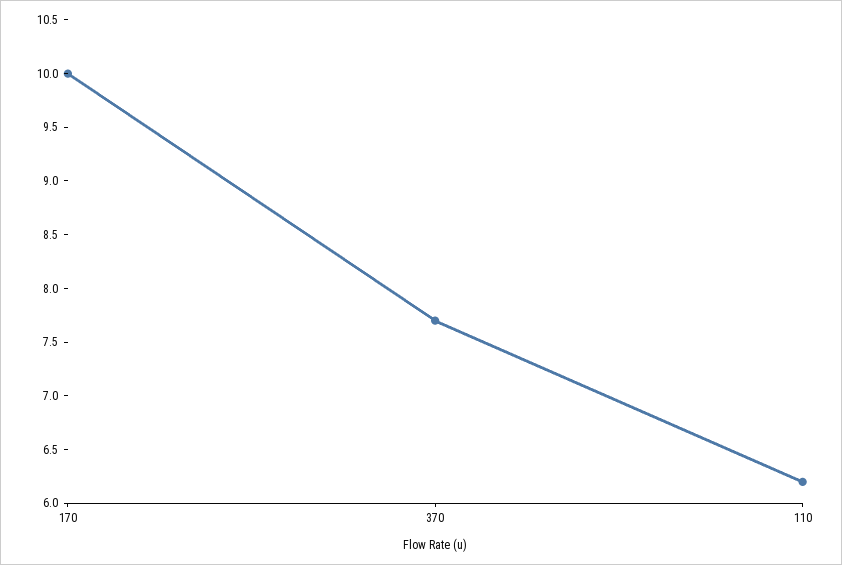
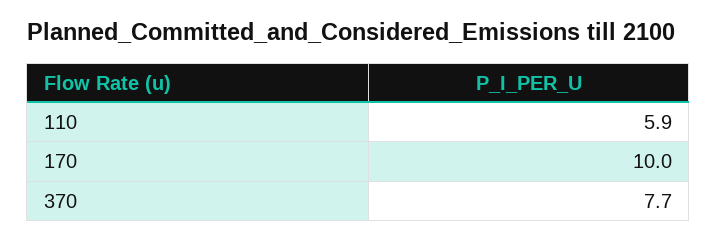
  {
    "170": 10,
    "370": 7.7,
-   "110": 6.2
+   "110": 5.9
  }

